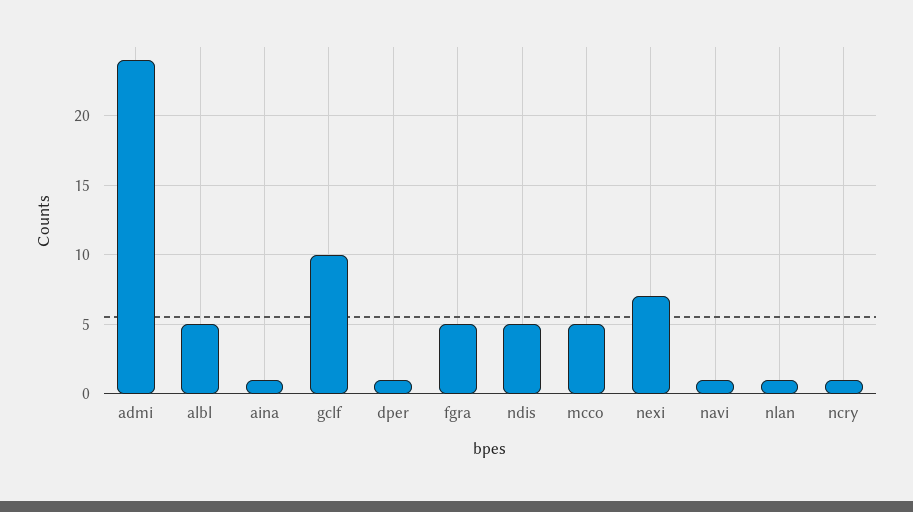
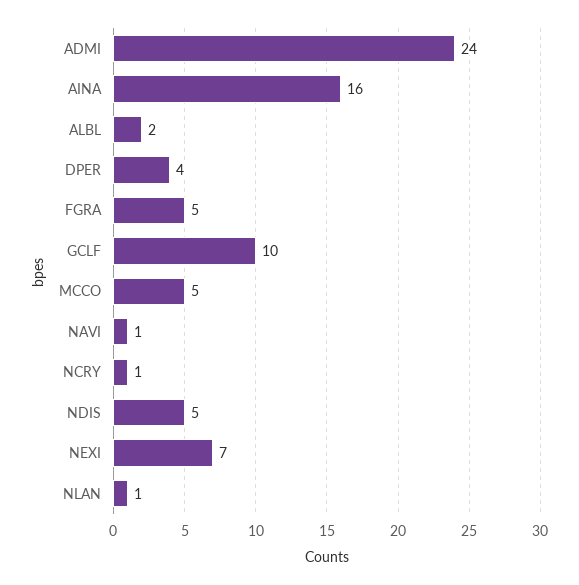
  {
    "admi": 24,
-   "albl": 5,
+   "albl": 2,
-   "aina": 1,
+   "aina": 16,
    "gclf": 10,
-   "dper": 1,
+   "dper": 4,
    "fgra": 5,
    "ndis": 5,
    "mcco": 5,
    "nexi": 7,
    "navi": 1,
    "nlan": 1,
    "ncry": 1
  }

